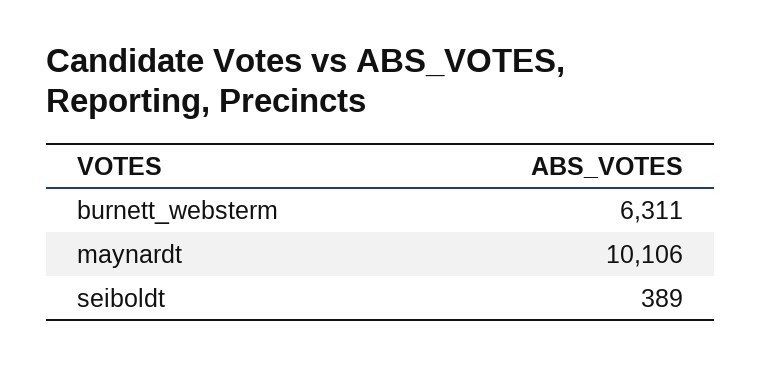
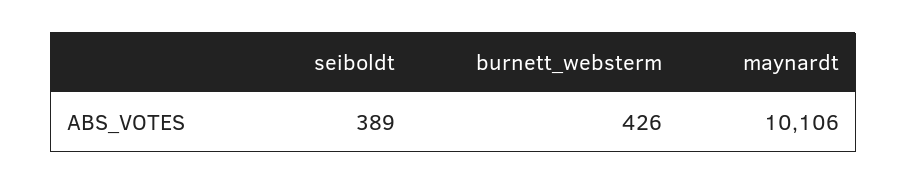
  {
-   "burnett_websterm": 6311,
+   "burnett_websterm": 426,
    "maynardt": 10106,
    "seiboldt": 389
  }

